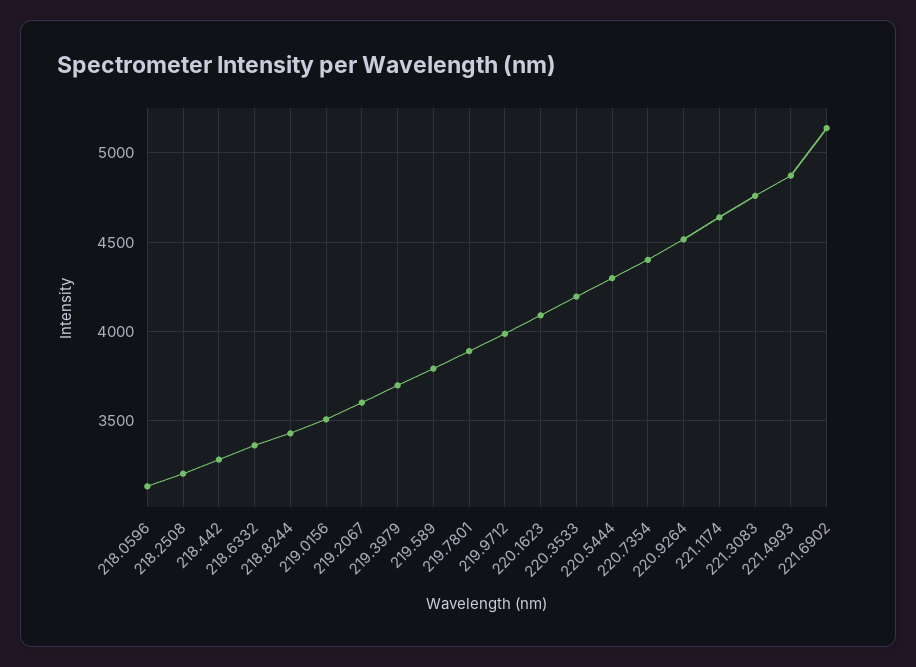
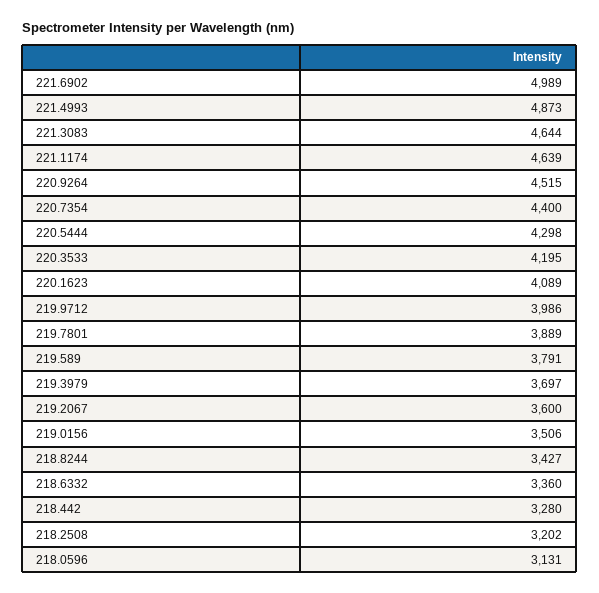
  {
    "218.0596": 3131,
    "218.2508": 3202,
    "218.442": 3280,
    "218.6332": 3360,
    "218.8244": 3427,
    "219.0156": 3506,
    "219.2067": 3600,
    "219.3979": 3697,
    "219.589": 3791,
    "219.7801": 3889,
    "219.9712": 3986,
    "220.1623": 4089,
    "220.3533": 4195,
    "220.5444": 4298,
    "220.7354": 4400,
    "220.9264": 4515,
    "221.1174": 4639,
-   "221.3083": 4750,
+   "221.3083": 4644,
    "221.4993": 4873,
-   "221.6902": 5150
+   "221.6902": 4989
  }

